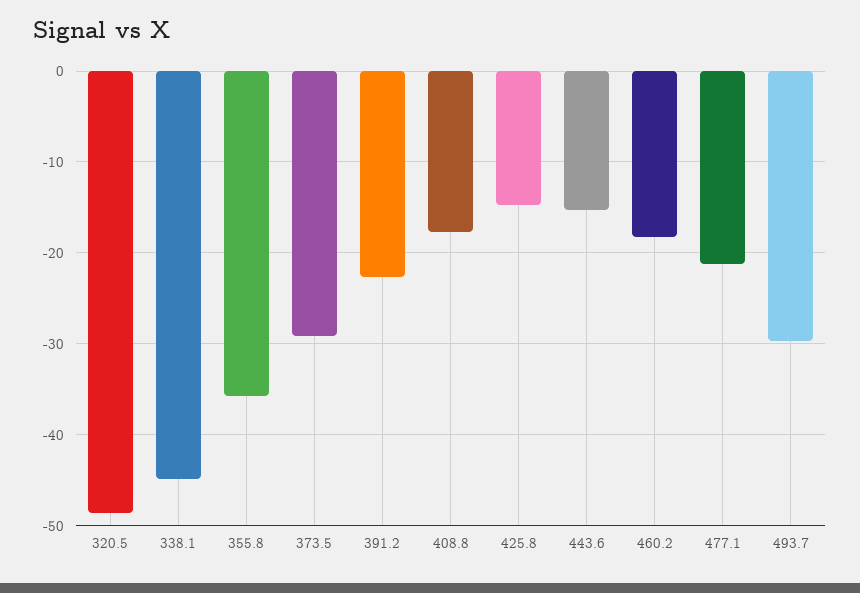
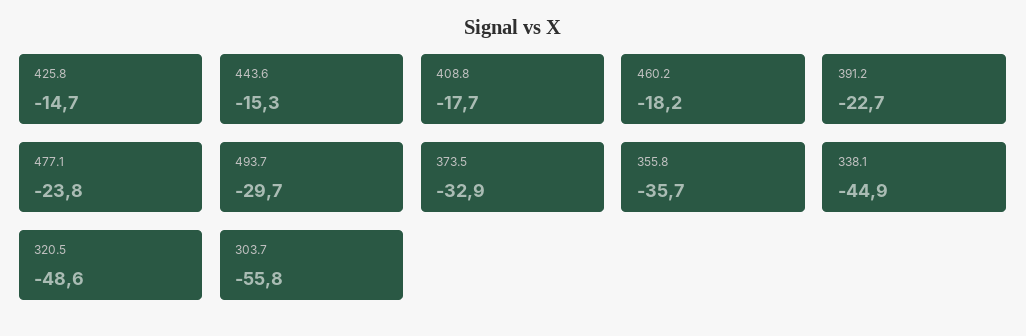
  {
    "320.5": -48.6,
    "338.1": -44.9,
    "355.8": -35.7,
-   "373.5": -29,
+   "373.5": -32.9,
    "391.2": -22.7,
    "408.8": -17.7,
    "425.8": -14.7,
    "443.6": -15.3,
    "460.2": -18.2,
-   "477.1": -21,
+   "477.1": -23.8,
-   "493.7": -29.7
+   "493.7": -29.7,
+   "303.7": -55.8
  }

